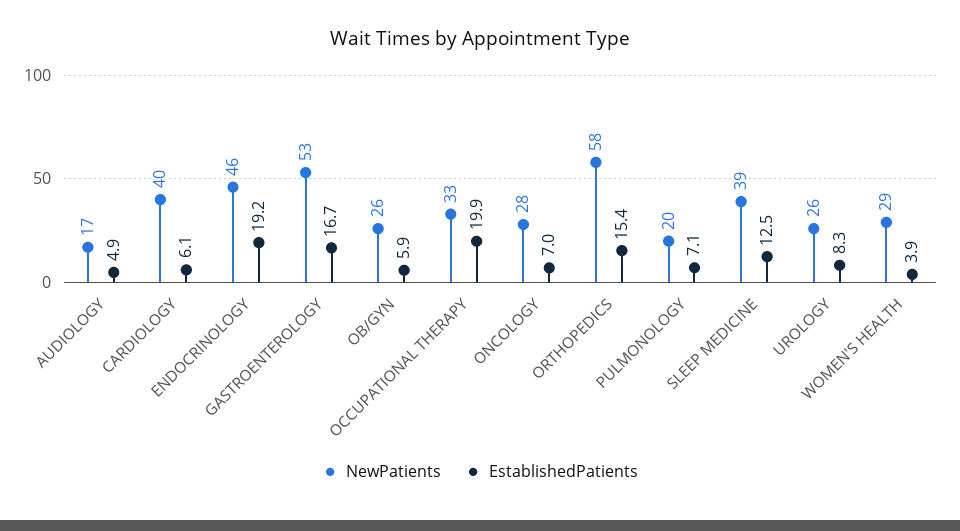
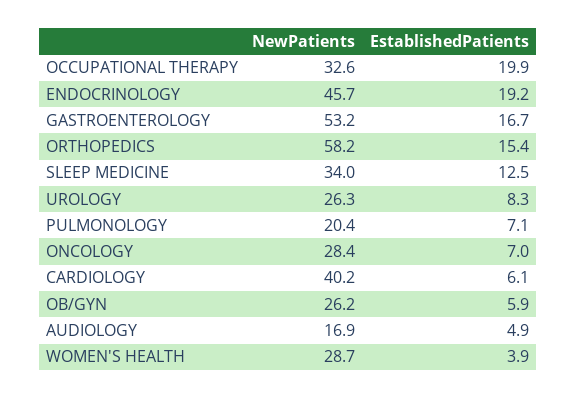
  {
    "NewPatients": {
      "AUDIOLOGY": 16.9,
      "CARDIOLOGY": 40.2,
      "ENDOCRINOLOGY": 45.7,
      "GASTROENTEROLOGY": 53.2,
      "OB/GYN": 26.2,
      "OCCUPATIONAL THERAPY": 32.6,
      "ONCOLOGY": 28.4,
      "ORTHOPEDICS": 58.2,
      "PULMONOLOGY": 20.4,
-     "SLEEP MEDICINE": 39,
+     "SLEEP MEDICINE": 34,
      "UROLOGY": 26.3,
      "WOMEN'S HEALTH": 28.7
    },
    "EstablishedPatients": {
      "AUDIOLOGY": 4.9,
      "CARDIOLOGY": 6.1,
      "ENDOCRINOLOGY": 19.2,
      "GASTROENTEROLOGY": 16.7,
      "OB/GYN": 5.9,
      "OCCUPATIONAL THERAPY": 19.9,
      "ONCOLOGY": 7,
      "ORTHOPEDICS": 15.4,
      "PULMONOLOGY": 7.1,
      "SLEEP MEDICINE": 12.5,
      "UROLOGY": 8.3,
      "WOMEN'S HEALTH": 3.9
    }
  }

